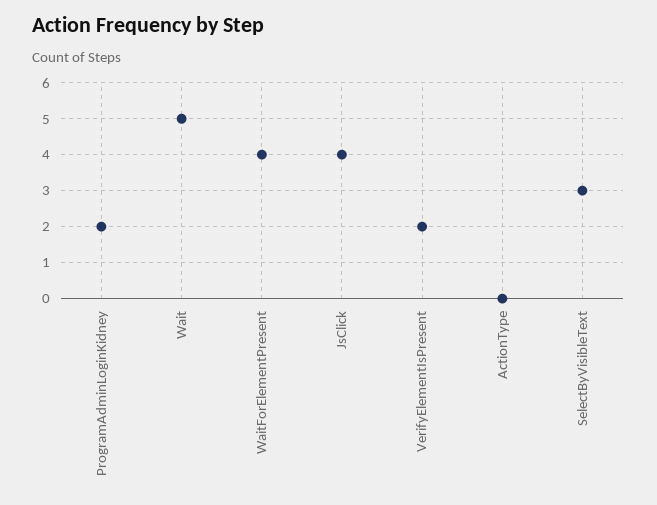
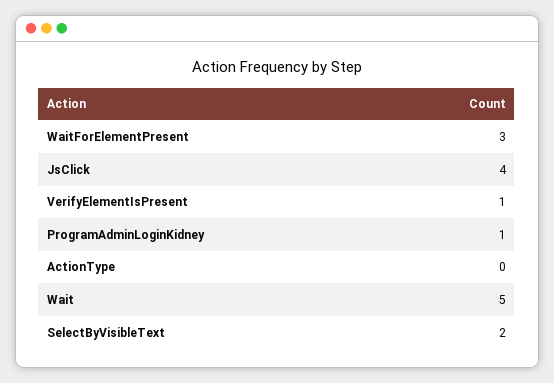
  {
-   "ProgramAdminLoginKidney": 2,
+   "ProgramAdminLoginKidney": 1,
    "Wait": 5,
-   "WaitForElementPresent": 4,
+   "WaitForElementPresent": 3,
    "JsClick": 4,
-   "VerifyElementIsPresent": 2,
+   "VerifyElementIsPresent": 1,
    "ActionType": 0,
-   "SelectByVisibleText": 3
+   "SelectByVisibleText": 2
  }

